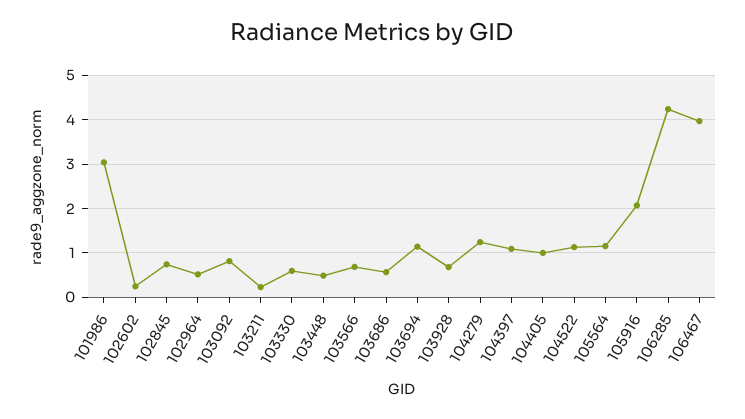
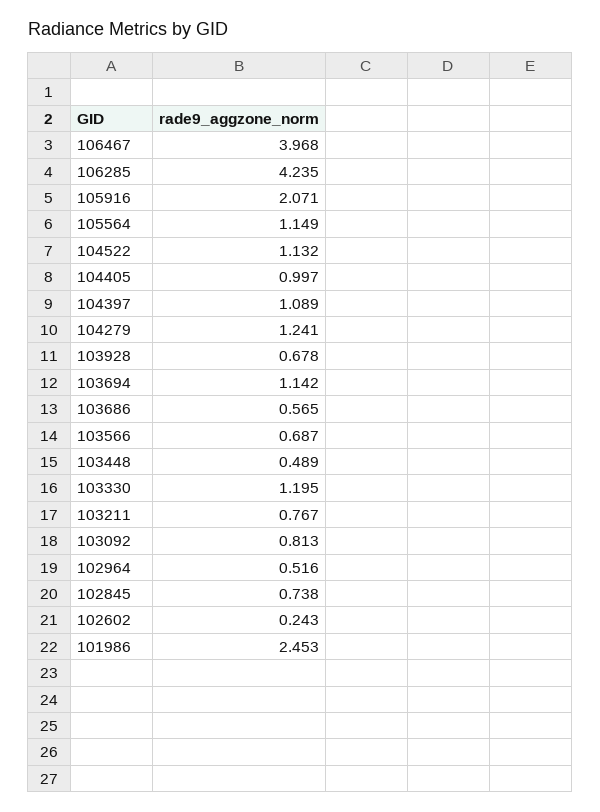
  {
-   "101986": 3,
+   "101986": 2.453,
    "102602": 0.243,
    "102845": 0.738,
    "102964": 0.516,
    "103092": 0.813,
-   "103211": 0.2,
+   "103211": 0.767,
-   "103330": 0.6,
+   "103330": 1.195,
    "103448": 0.489,
    "103566": 0.687,
    "103686": 0.565,
    "103694": 1.142,
    "103928": 0.678,
    "104279": 1.241,
    "104397": 1.089,
    "104405": 0.997,
    "104522": 1.132,
    "105564": 1.149,
    "105916": 2.071,
    "106285": 4.235,
    "106467": 3.968
  }

